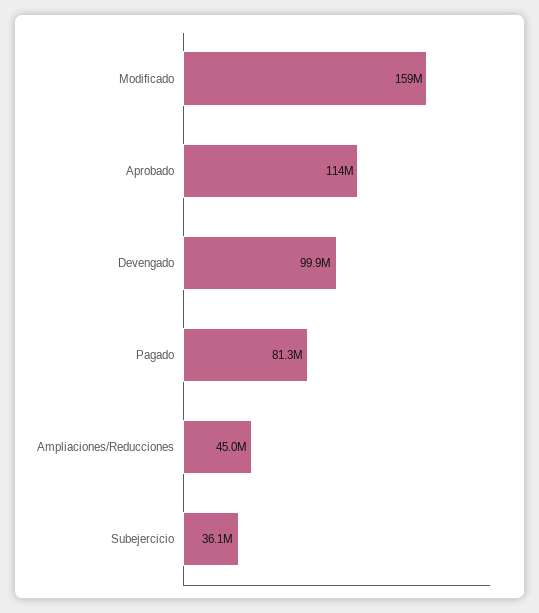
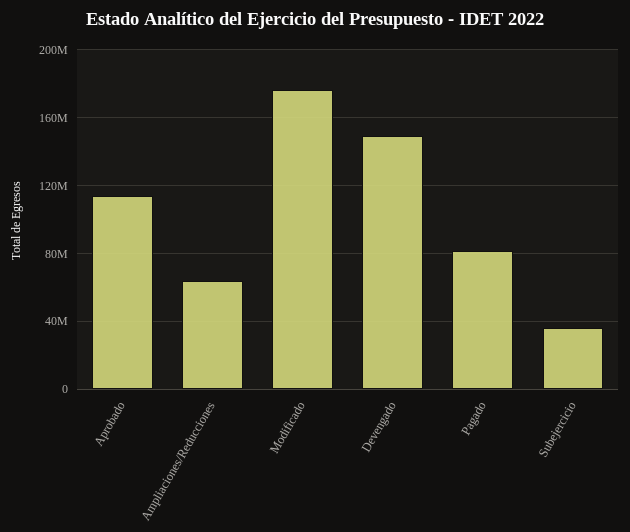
  {
-   "Modificado": 159000000,
+   "Modificado": 175000000,
    "Aprobado": 114000000,
-   "Devengado": 99900000,
+   "Devengado": 150000000,
    "Pagado": 81300000,
-   "Ampliaciones/Reducciones": 45000000,
+   "Ampliaciones/Reducciones": 65000000,
    "Subejercicio": 36100000
  }

